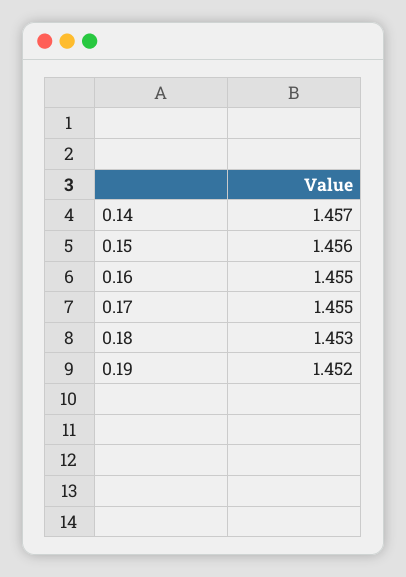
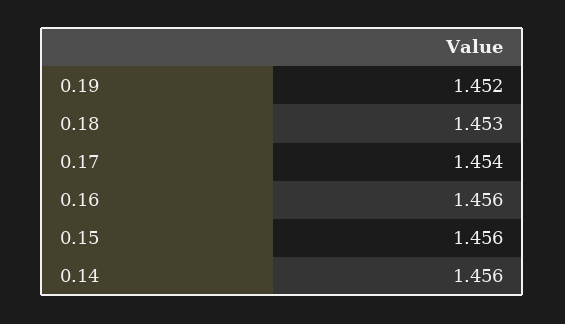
  {
-   "0.14": 1.457,
+   "0.14": 1.456,
    "0.15": 1.456,
-   "0.16": 1.455,
+   "0.16": 1.456,
-   "0.17": 1.455,
+   "0.17": 1.454,
    "0.18": 1.453,
    "0.19": 1.452
  }

